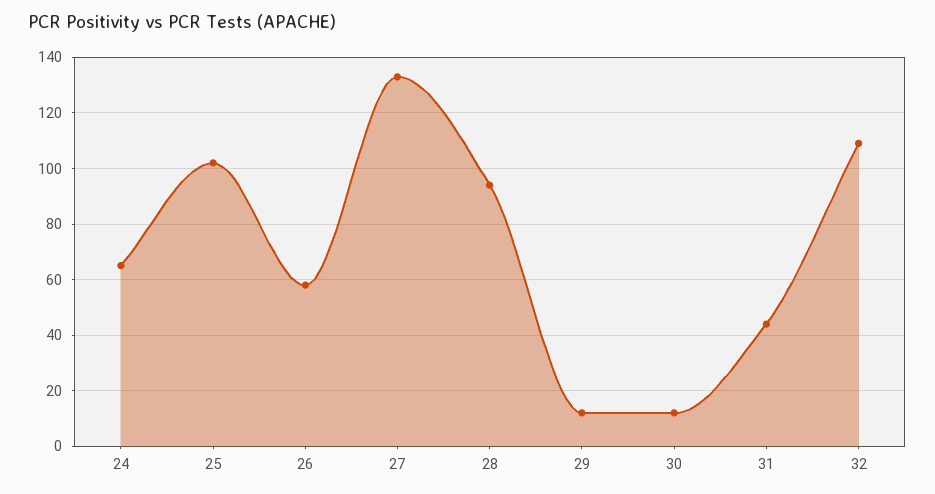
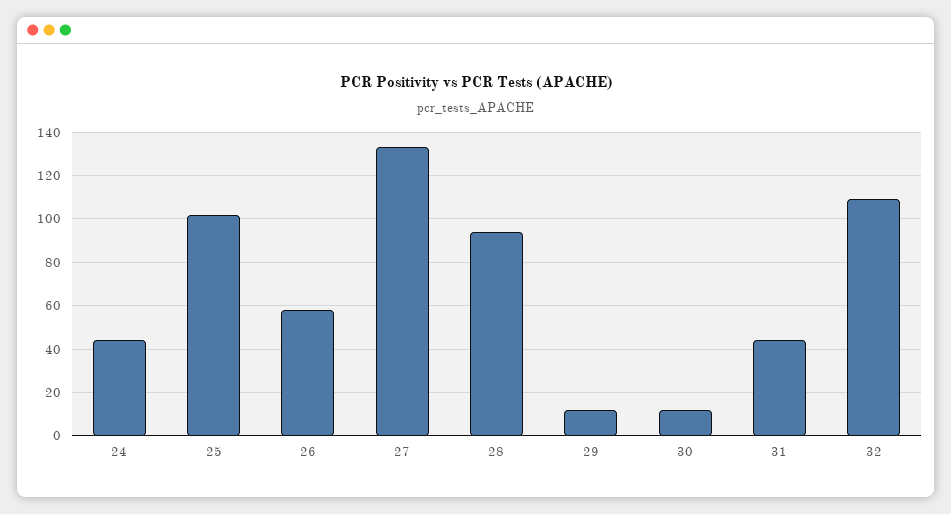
  {
-   "24": 65,
+   "24": 45,
    "25": 100,
    "26": 60,
    "27": 135,
    "28": 95,
    "29": 10,
    "30": 10,
    "31": 45,
    "32": 110
  }

